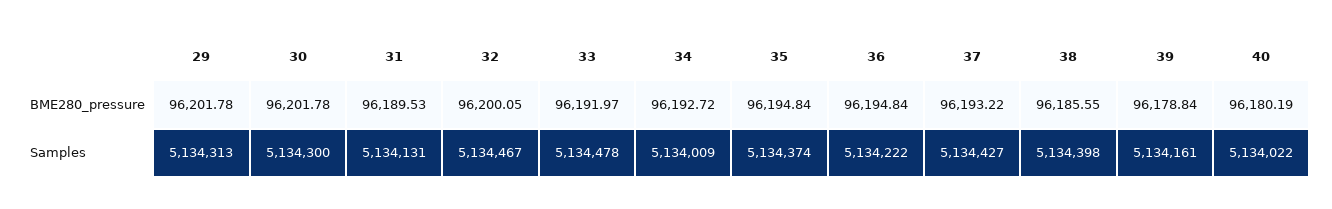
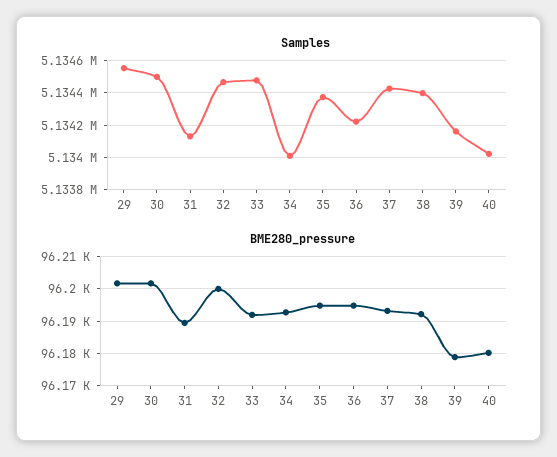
  {
    "BME280_pressure": {
      "29": 96201.78,
      "30": 96201.78,
      "31": 96189.53,
      "32": 96200.05,
      "33": 96191.97,
      "34": 96192.72,
      "35": 96194.84,
      "36": 96194.84,
      "37": 96193.22,
-     "38": 96185.55,
+     "38": 96192,
      "39": 96178.84,
      "40": 96180.19
    },
    "Samples": {
-     "29": 5134313,
+     "29": 5134550,
-     "30": 5134300,
+     "30": 5134500,
      "31": 5134131,
      "32": 5134467,
      "33": 5134478,
      "34": 5134009,
      "35": 5134374,
      "36": 5134222,
      "37": 5134427,
      "38": 5134398,
      "39": 5134161,
      "40": 5134022
    }
  }

